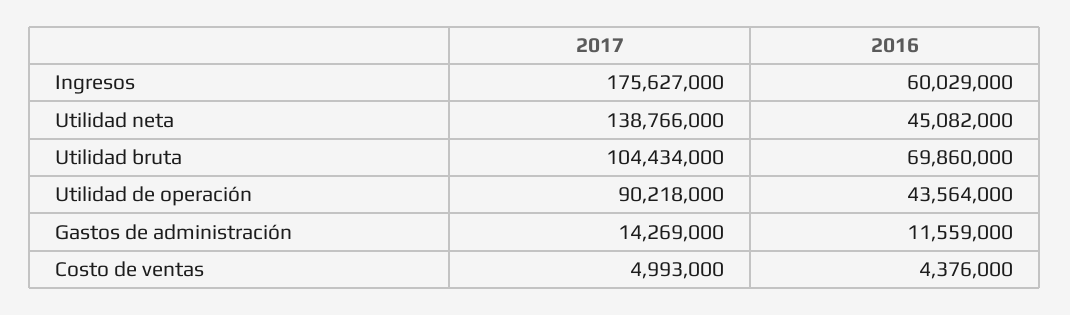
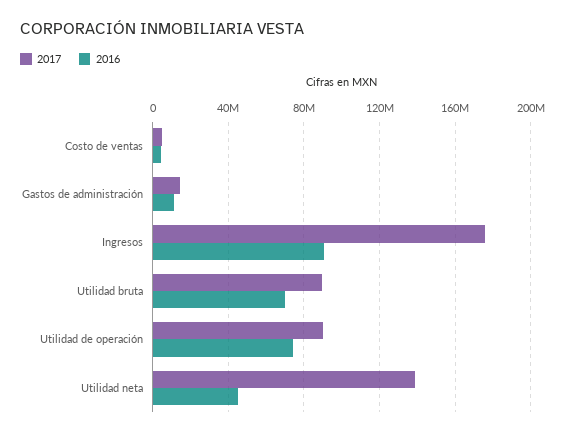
  {
    "2017": {
      "Ingresos": 175627000,
      "Utilidad neta": 138766000,
-     "Utilidad bruta": 104434000,
+     "Utilidad bruta": 90000000,
      "Utilidad de operación": 90218000,
      "Gastos de administración": 14269000,
      "Costo de ventas": 4993000
    },
    "2016": {
-     "Ingresos": 60029000,
+     "Ingresos": 90000000,
      "Utilidad neta": 45082000,
      "Utilidad bruta": 69860000,
-     "Utilidad de operación": 43564000,
+     "Utilidad de operación": 75000000,
      "Gastos de administración": 11559000,
      "Costo de ventas": 4376000
    }
  }

